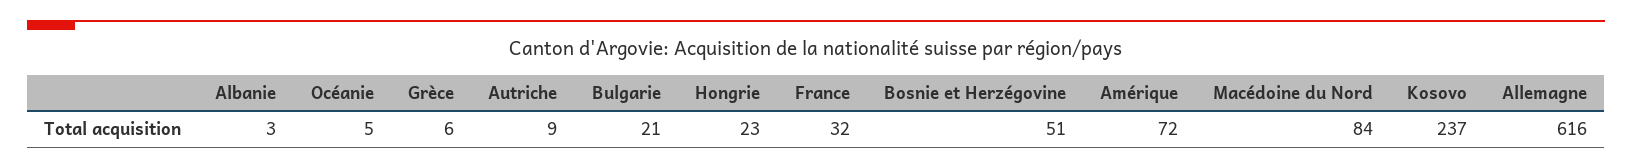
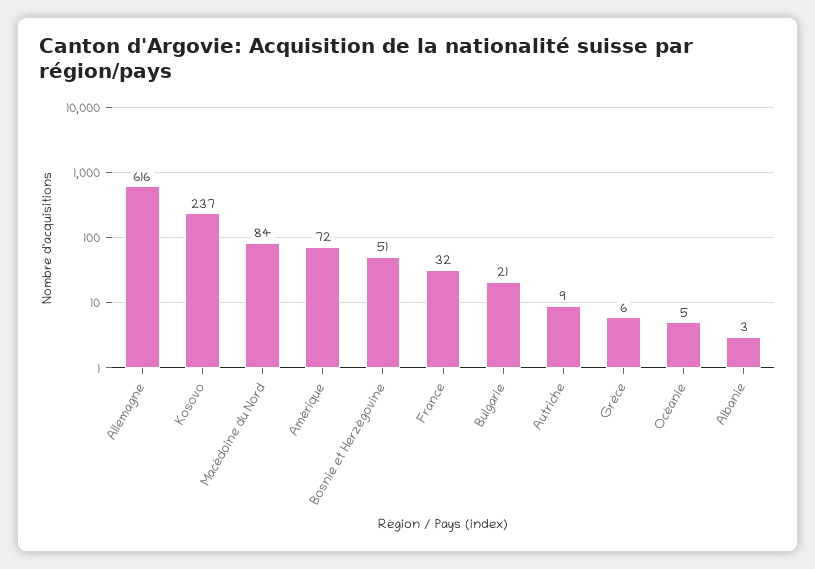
  {
    "Albanie": 3,
    "Océanie": 5,
    "Grèce": 6,
    "Autriche": 9,
    "Bulgarie": 21,
-   "Hongrie": 23,
    "France": 32,
    "Bosnie et Herzégovine": 51,
    "Amérique": 72,
    "Macédoine du Nord": 84,
    "Kosovo": 237,
    "Allemagne": 616
  }

